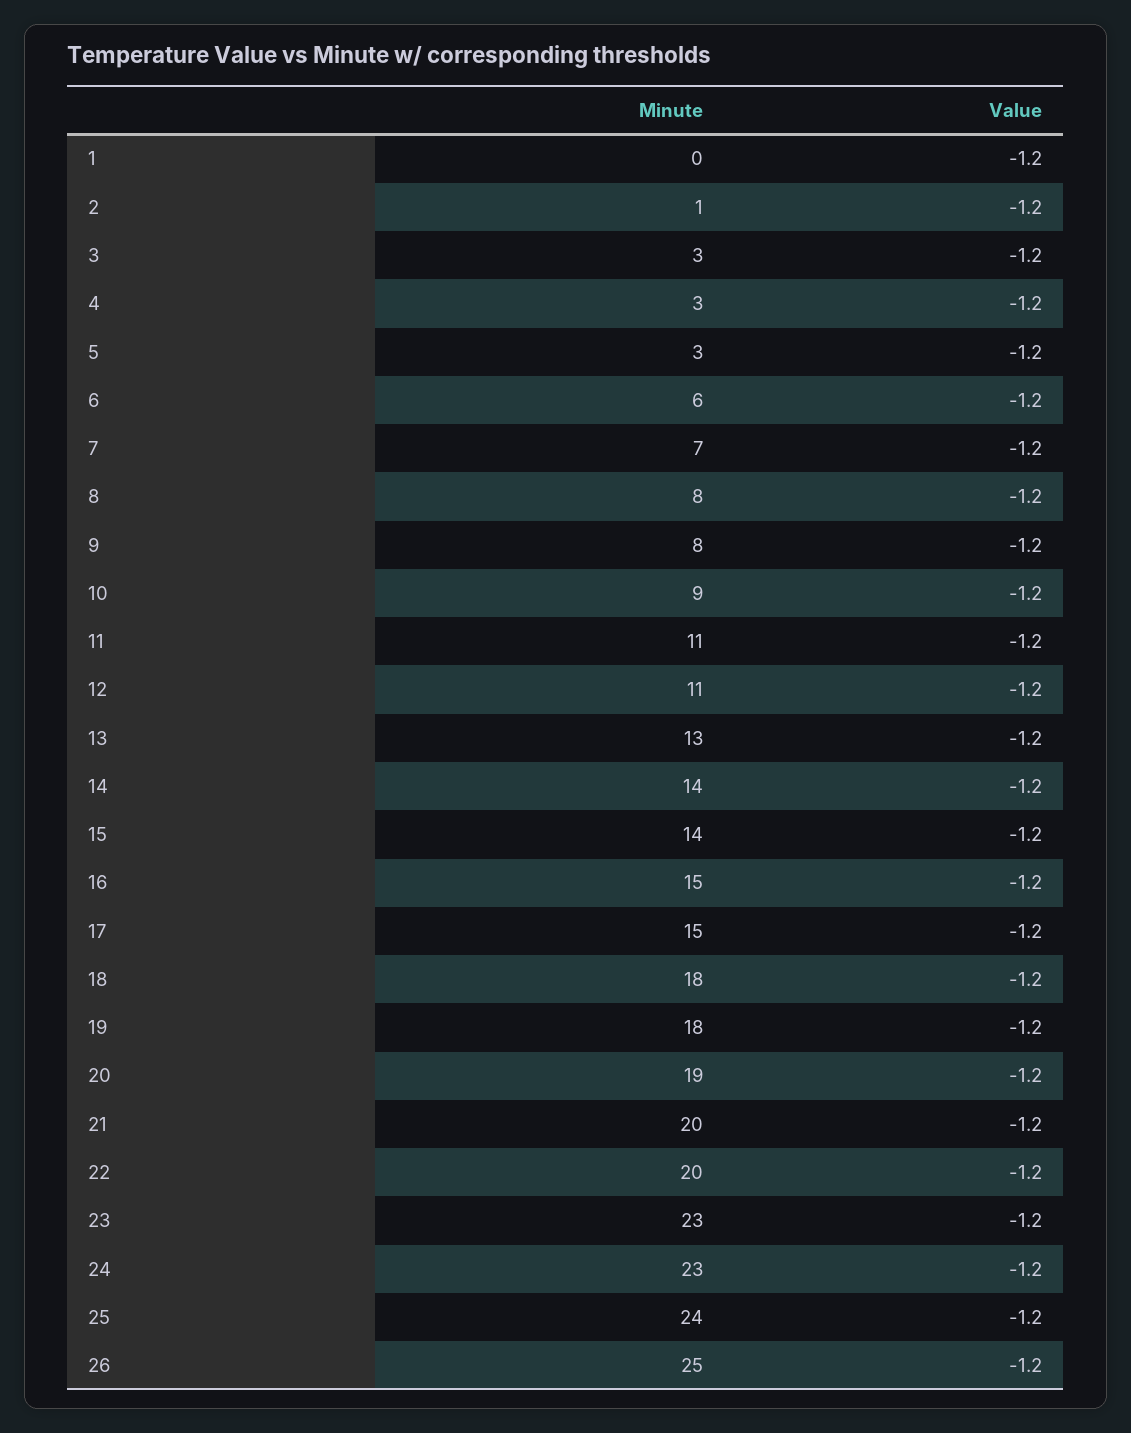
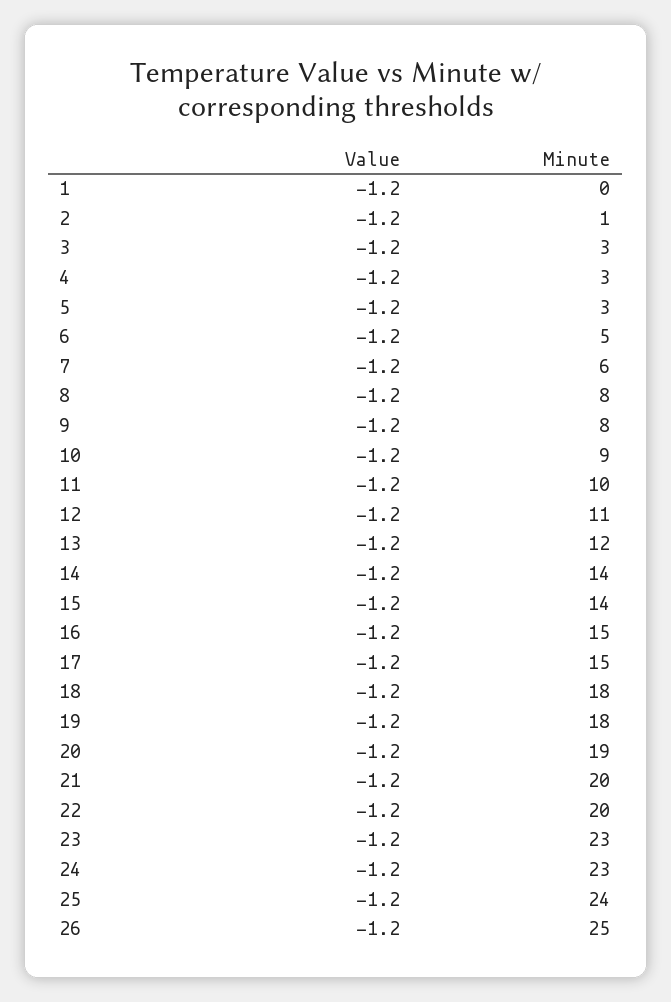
  {
    "Minute": {
      "1": 0,
      "2": 1,
      "3": 3,
      "4": 3,
      "5": 3,
-     "6": 6,
+     "6": 5,
-     "7": 7,
+     "7": 6,
      "8": 8,
      "9": 8,
      "10": 9,
-     "11": 11,
+     "11": 10,
      "12": 11,
-     "13": 13,
+     "13": 12,
      "14": 14,
      "15": 14,
      "16": 15,
      "17": 15,
      "18": 18,
      "19": 18,
      "20": 19,
      "21": 20,
      "22": 20,
      "23": 23,
      "24": 23,
      "25": 24,
      "26": 25
    },
    "Value": {
      "1": -1.2,
      "2": -1.2,
      "3": -1.2,
      "4": -1.2,
      "5": -1.2,
      "6": -1.2,
      "7": -1.2,
      "8": -1.2,
      "9": -1.2,
      "10": -1.2,
      "11": -1.2,
      "12": -1.2,
      "13": -1.2,
      "14": -1.2,
      "15": -1.2,
      "16": -1.2,
      "17": -1.2,
      "18": -1.2,
      "19": -1.2,
      "20": -1.2,
      "21": -1.2,
      "22": -1.2,
      "23": -1.2,
      "24": -1.2,
      "25": -1.2,
      "26": -1.2
    }
  }

